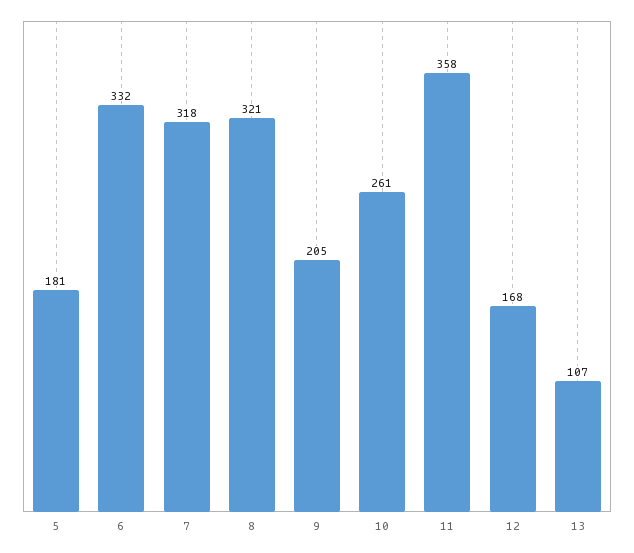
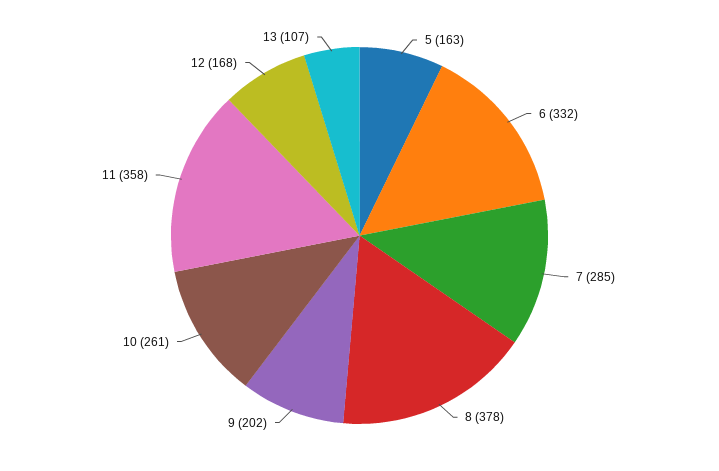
  {
-   "5": 181,
+   "5": 163,
    "6": 332,
-   "7": 318,
+   "7": 285,
-   "8": 321,
+   "8": 378,
-   "9": 205,
+   "9": 202,
    "10": 261,
    "11": 358,
    "12": 168,
    "13": 107
  }

